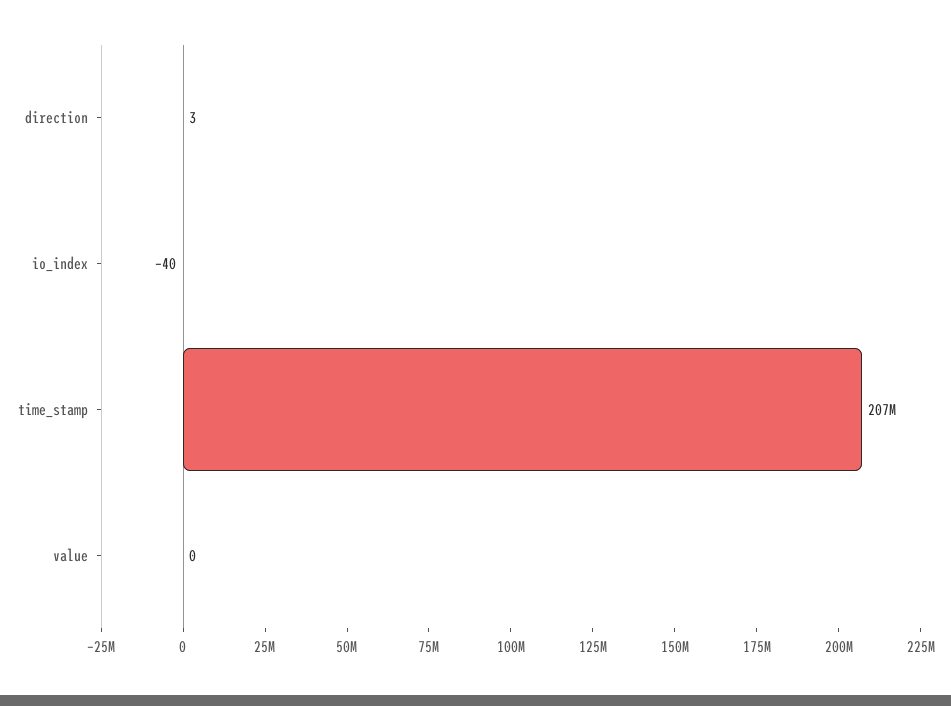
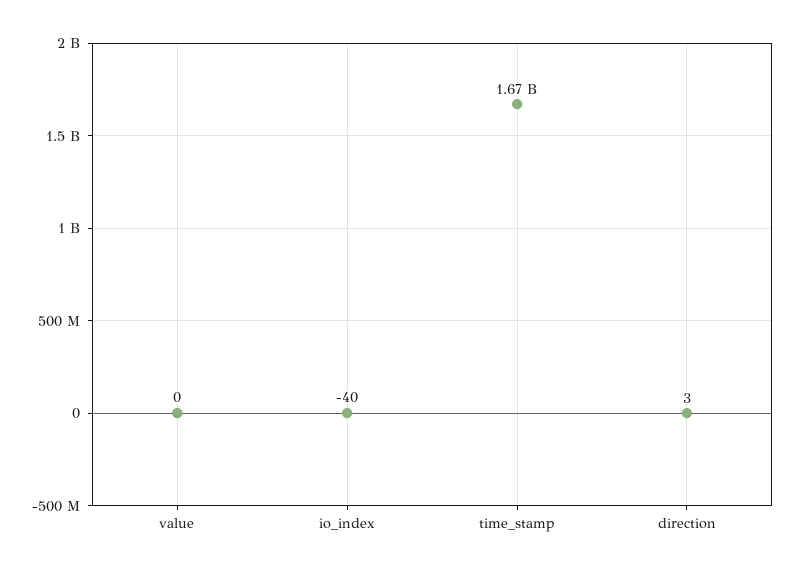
  {
    "direction": 3,
    "io_index": -40,
-   "time_stamp": 207000000,
+   "time_stamp": 1670000000,
    "value": 0
  }

